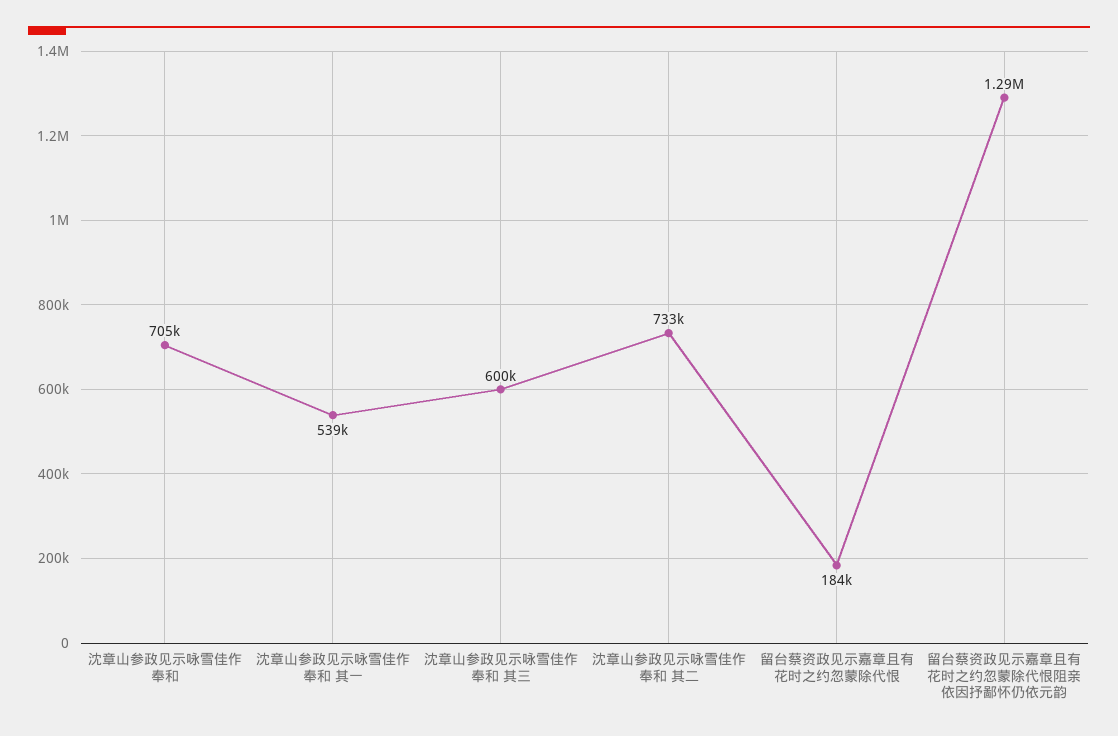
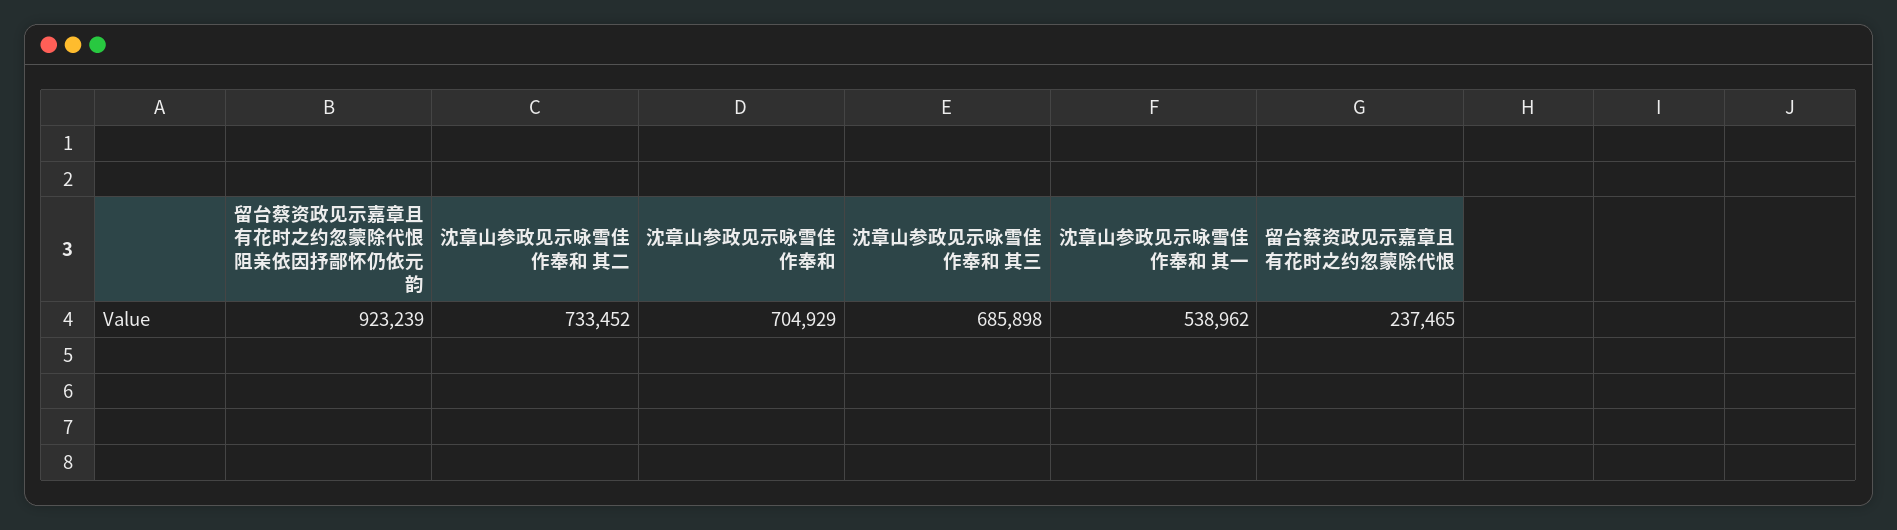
  {
    "沈章山参政见示咏雪佳作奉和": 704929,
    "沈章山参政见示咏雪佳作奉和 其一": 538962,
-   "沈章山参政见示咏雪佳作奉和 其三": 600000,
+   "沈章山参政见示咏雪佳作奉和 其三": 685898,
    "沈章山参政见示咏雪佳作奉和 其二": 733452,
-   "留台蔡资政见示嘉章且有花时之约忽蒙除代恨": 184000,
+   "留台蔡资政见示嘉章且有花时之约忽蒙除代恨": 237465,
-   "留台蔡资政见示嘉章且有花时之约忽蒙除代恨阻亲依因抒鄙怀仍依元韵": 1290000
+   "留台蔡资政见示嘉章且有花时之约忽蒙除代恨阻亲依因抒鄙怀仍依元韵": 923239
  }

